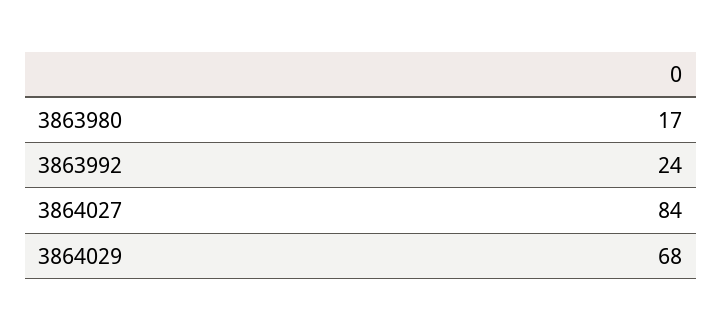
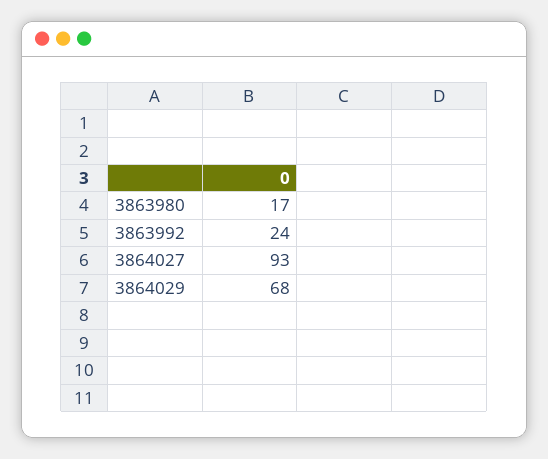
  {
    "3863980": 17,
    "3863992": 24,
-   "3864027": 84,
+   "3864027": 93,
    "3864029": 68
  }

